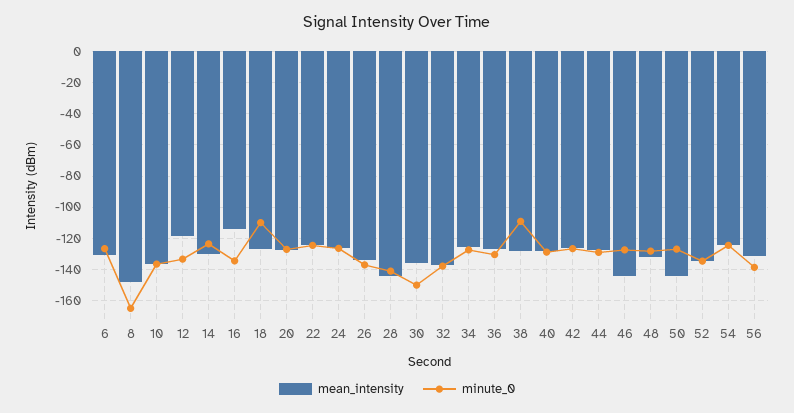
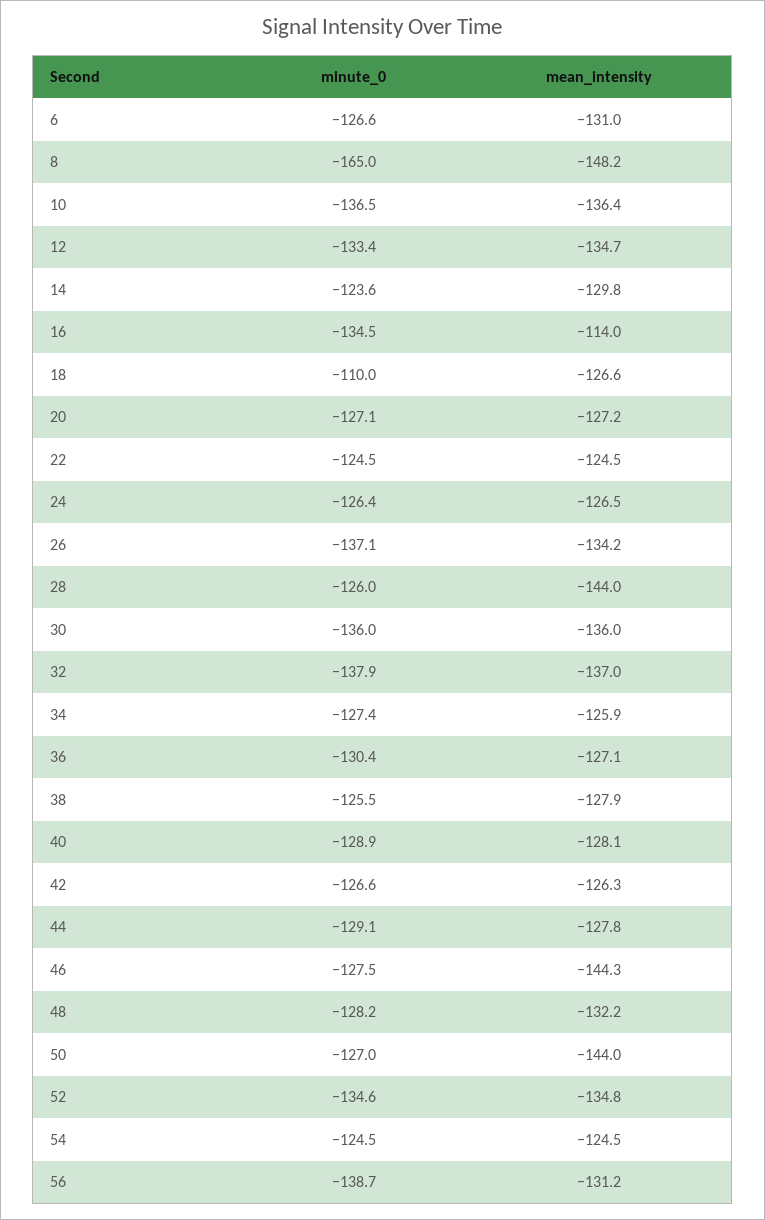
  {
    "mean_intensity": {
      "6": -131,
      "8": -148.2,
      "10": -136.4,
-     "12": -120,
+     "12": -134.7,
      "14": -129.8,
      "16": -114,
      "18": -126.6,
      "20": -127.2,
      "22": -124.5,
      "24": -126.5,
      "26": -134.2,
      "28": -144,
      "30": -136,
      "32": -137,
      "34": -125.9,
      "36": -127.1,
      "38": -127.9,
      "40": -128.1,
      "42": -126.3,
      "44": -127.8,
      "46": -144.3,
      "48": -132.2,
      "50": -144,
      "52": -134.8,
      "54": -124.5,
      "56": -131.2
    },
    "minute_0": {
      "6": -126.6,
      "8": -165,
      "10": -136.5,
      "12": -133.4,
      "14": -123.6,
      "16": -134.5,
      "18": -110,
      "20": -127.1,
      "22": -124.5,
      "24": -126.4,
      "26": -137.1,
-     "28": -140,
+     "28": -126,
-     "30": -150,
+     "30": -136,
      "32": -137.9,
      "34": -127.4,
      "36": -130.4,
-     "38": -110,
+     "38": -125.5,
      "40": -128.9,
      "42": -126.6,
      "44": -129.1,
      "46": -127.5,
      "48": -128.2,
      "50": -127,
      "52": -134.6,
      "54": -124.5,
      "56": -138.7
    }
  }

